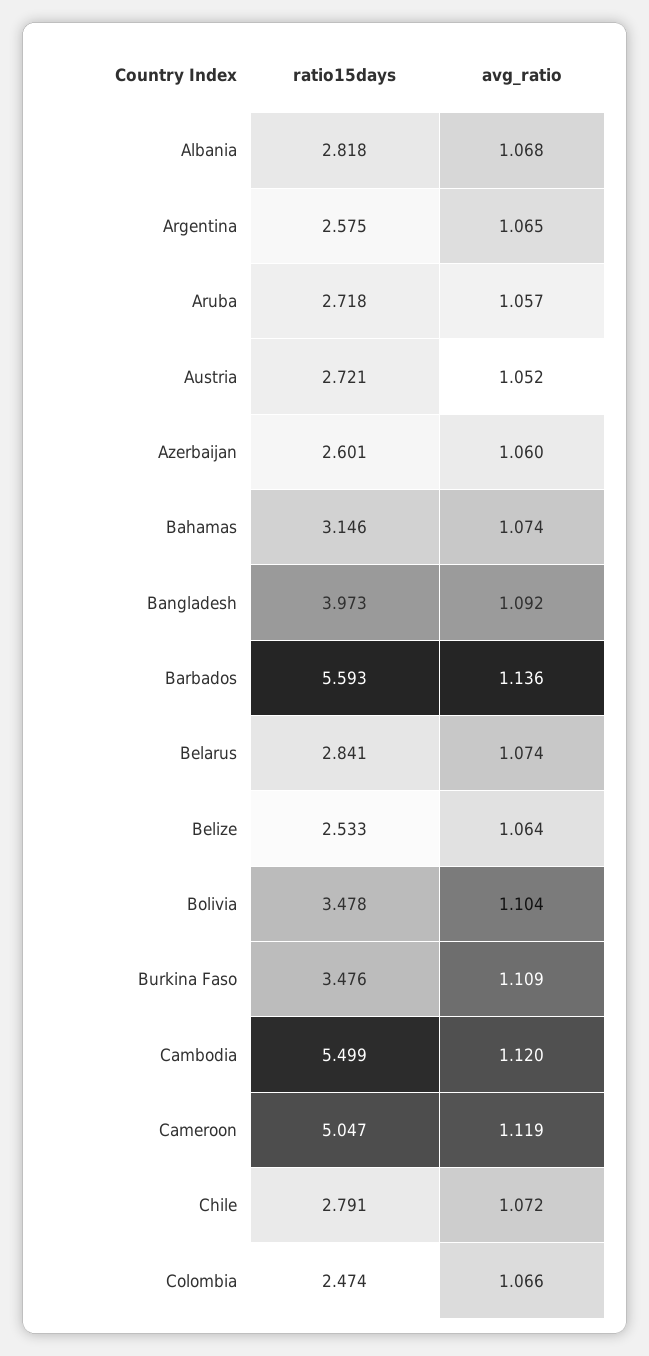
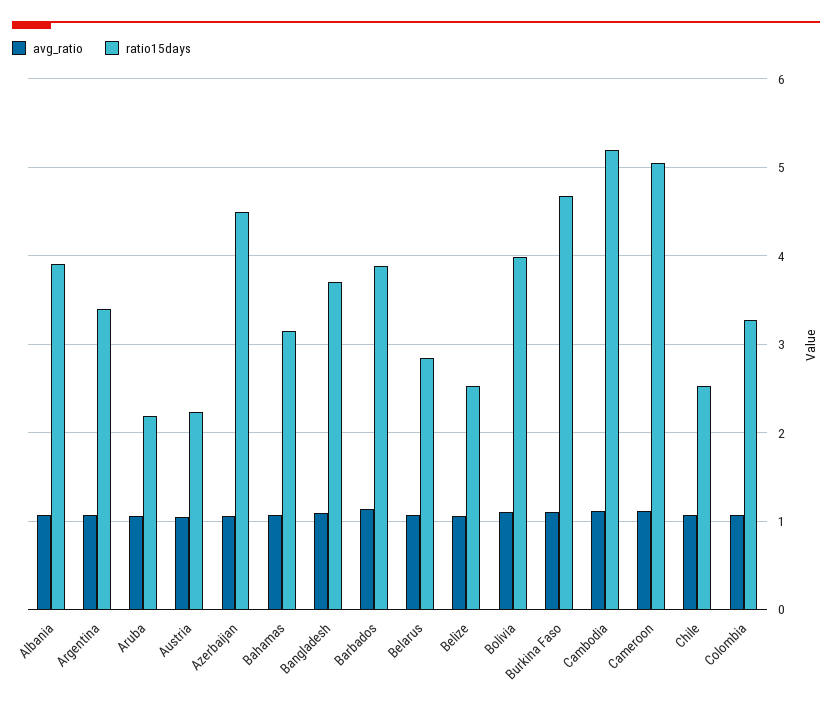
  {
    "ratio15days": {
-     "Albania": 2.818,
+     "Albania": 3.9,
-     "Argentina": 2.575,
+     "Argentina": 3.4,
-     "Aruba": 2.718,
+     "Aruba": 2.2,
-     "Austria": 2.721,
+     "Austria": 2.2,
-     "Azerbaijan": 2.601,
+     "Azerbaijan": 4.5,
      "Bahamas": 3.146,
-     "Bangladesh": 3.973,
+     "Bangladesh": 3.7,
-     "Barbados": 5.593,
+     "Barbados": 3.9,
      "Belarus": 2.841,
      "Belize": 2.533,
-     "Bolivia": 3.478,
+     "Bolivia": 4,
-     "Burkina Faso": 3.476,
+     "Burkina Faso": 4.7,
-     "Cambodia": 5.499,
+     "Cambodia": 5.2,
      "Cameroon": 5.047,
-     "Chile": 2.791,
+     "Chile": 2.5,
-     "Colombia": 2.474
+     "Colombia": 3.3
    },
    "avg_ratio": {
      "Albania": 1.068,
      "Argentina": 1.065,
      "Aruba": 1.057,
      "Austria": 1.052,
      "Azerbaijan": 1.06,
      "Bahamas": 1.074,
      "Bangladesh": 1.092,
      "Barbados": 1.136,
      "Belarus": 1.074,
      "Belize": 1.064,
      "Bolivia": 1.104,
      "Burkina Faso": 1.109,
      "Cambodia": 1.12,
      "Cameroon": 1.119,
      "Chile": 1.072,
      "Colombia": 1.066
    }
  }

